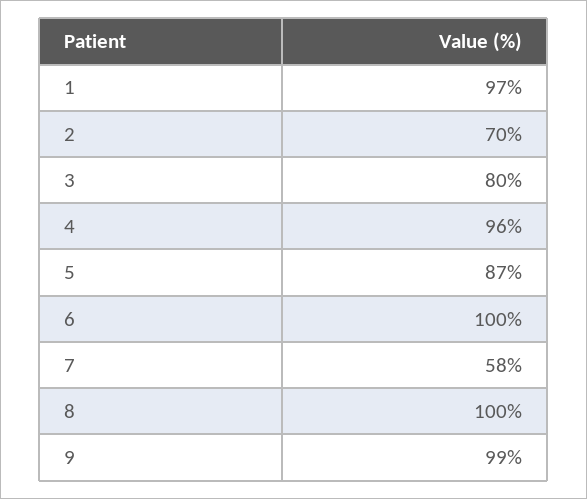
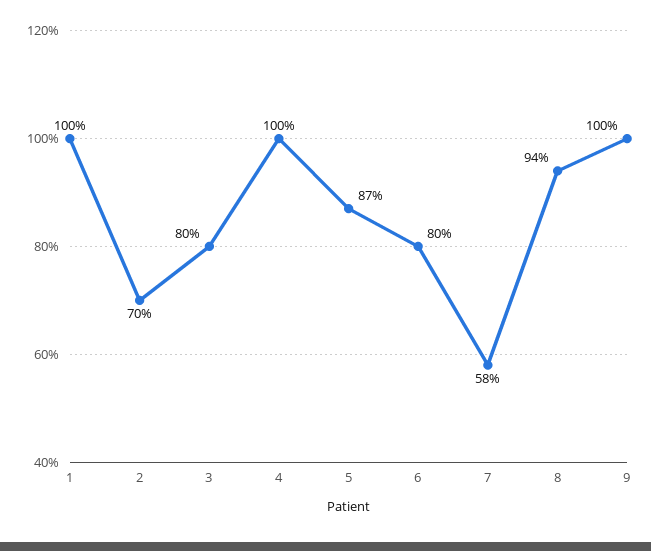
  {
-   "1": 97,
+   "1": 100,
    "2": 70,
    "3": 80,
-   "4": 96,
+   "4": 100,
    "5": 87,
-   "6": 100,
+   "6": 80,
    "7": 58,
-   "8": 100,
+   "8": 94,
-   "9": 99
+   "9": 100
  }

